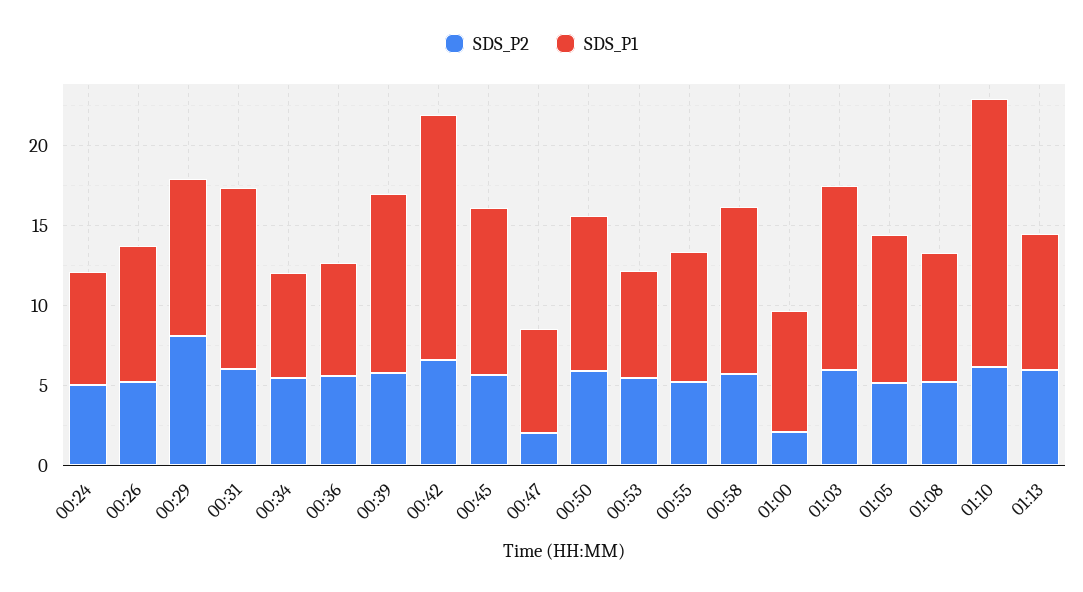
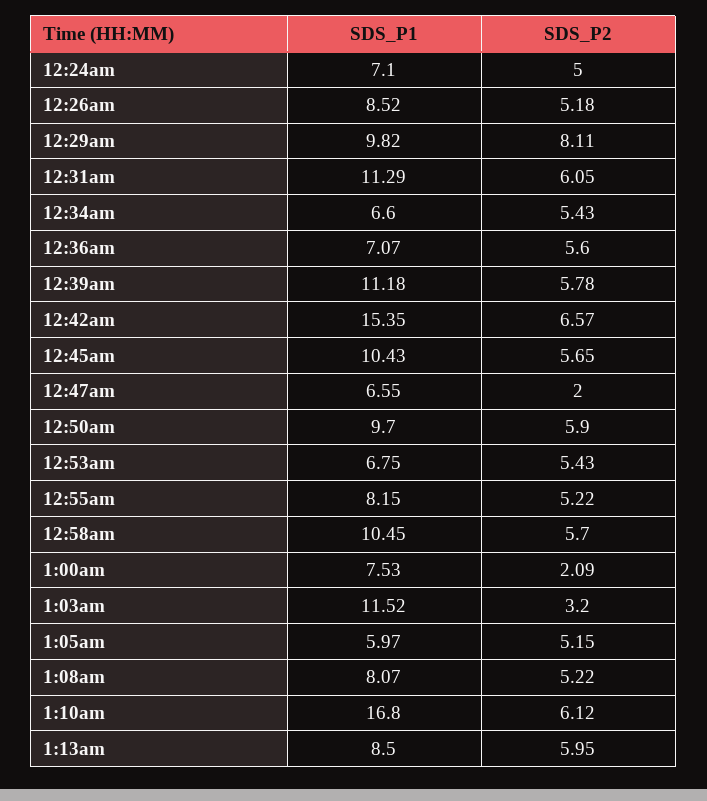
  {
    "SDS_P2": {
      "00:24": 5,
      "00:26": 5.18,
      "00:29": 8.11,
      "00:31": 6.05,
      "00:34": 5.43,
      "00:36": 5.6,
      "00:39": 5.78,
      "00:42": 6.57,
      "00:45": 5.65,
      "00:47": 2,
      "00:50": 5.9,
      "00:53": 5.43,
      "00:55": 5.22,
      "00:58": 5.7,
      "01:00": 2.09,
-     "01:03": 6,
+     "01:03": 3.2,
      "01:05": 5.15,
      "01:08": 5.22,
      "01:10": 6.12,
      "01:13": 5.95
    },
    "SDS_P1": {
      "00:24": 7.1,
      "00:26": 8.52,
      "00:29": 9.82,
      "00:31": 11.29,
      "00:34": 6.6,
      "00:36": 7.07,
      "00:39": 11.18,
      "00:42": 15.35,
      "00:45": 10.43,
      "00:47": 6.55,
      "00:50": 9.7,
      "00:53": 6.75,
      "00:55": 8.15,
      "00:58": 10.45,
      "01:00": 7.53,
      "01:03": 11.52,
-     "01:05": 9,
+     "01:05": 5.97,
      "01:08": 8.07,
      "01:10": 16.8,
      "01:13": 8.5
    }
  }

